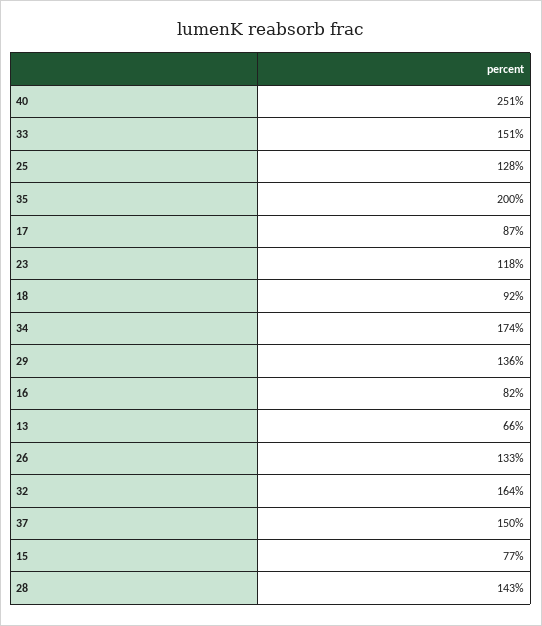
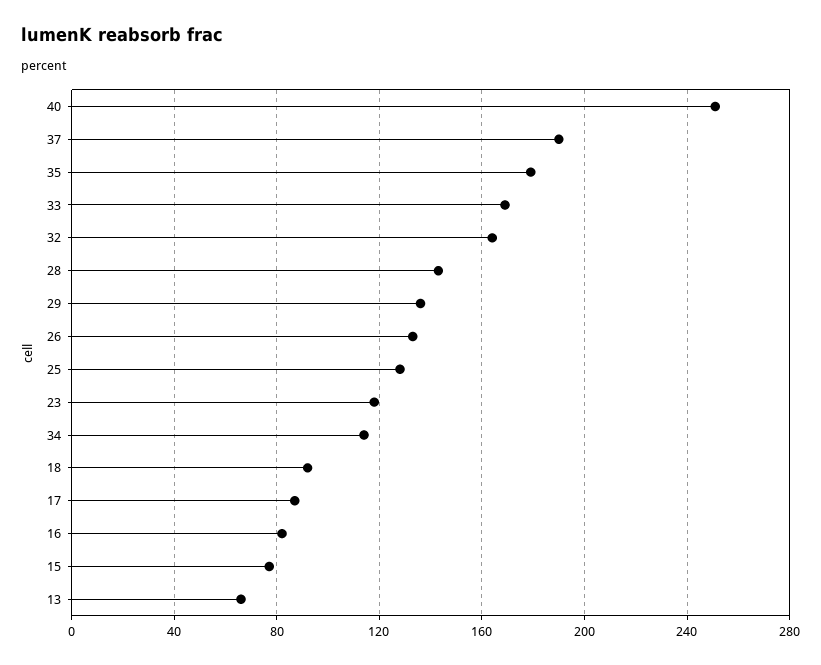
  {
    "40": 251,
-   "33": 151,
+   "33": 170,
    "25": 128,
-   "35": 200,
+   "35": 180,
    "17": 87,
    "23": 118,
    "18": 92,
-   "34": 174,
+   "34": 115,
    "29": 136,
    "16": 82,
    "13": 66,
    "26": 133,
    "32": 164,
-   "37": 150,
+   "37": 190,
    "15": 77,
    "28": 143
  }

